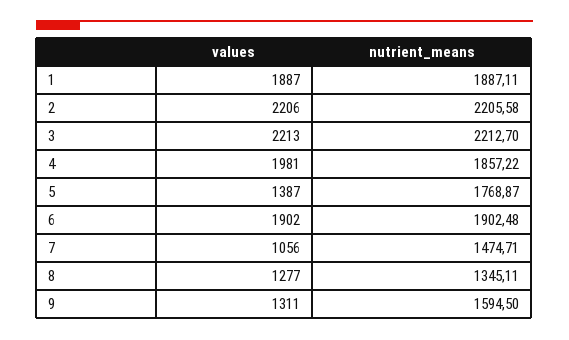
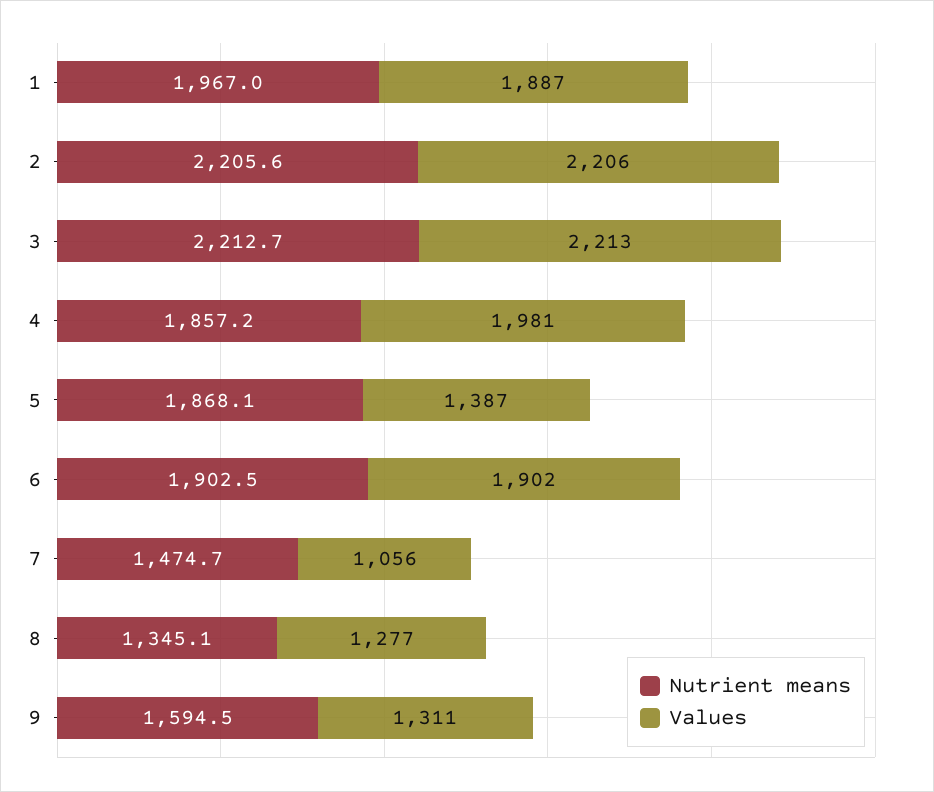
  {
    "values": {
      "1": 1887,
      "2": 2206,
      "3": 2213,
      "4": 1981,
      "5": 1387,
      "6": 1902,
      "7": 1056,
      "8": 1277,
      "9": 1311
    },
    "nutrient_means": {
-     "1": 1887.11,
+     "1": 1967,
      "2": 2205.58,
      "3": 2212.7,
      "4": 1857.22,
-     "5": 1768.87,
+     "5": 1868.1,
      "6": 1902.48,
      "7": 1474.71,
      "8": 1345.11,
      "9": 1594.5
    }
  }

